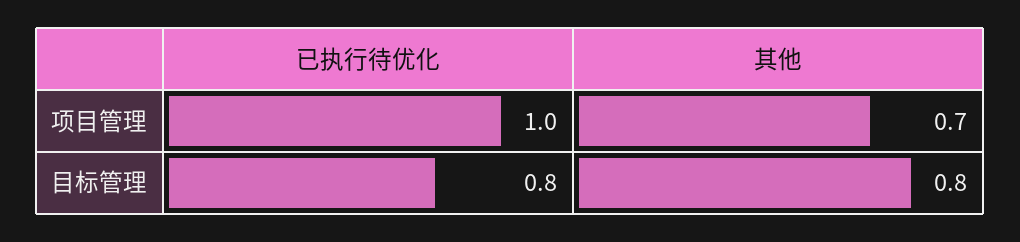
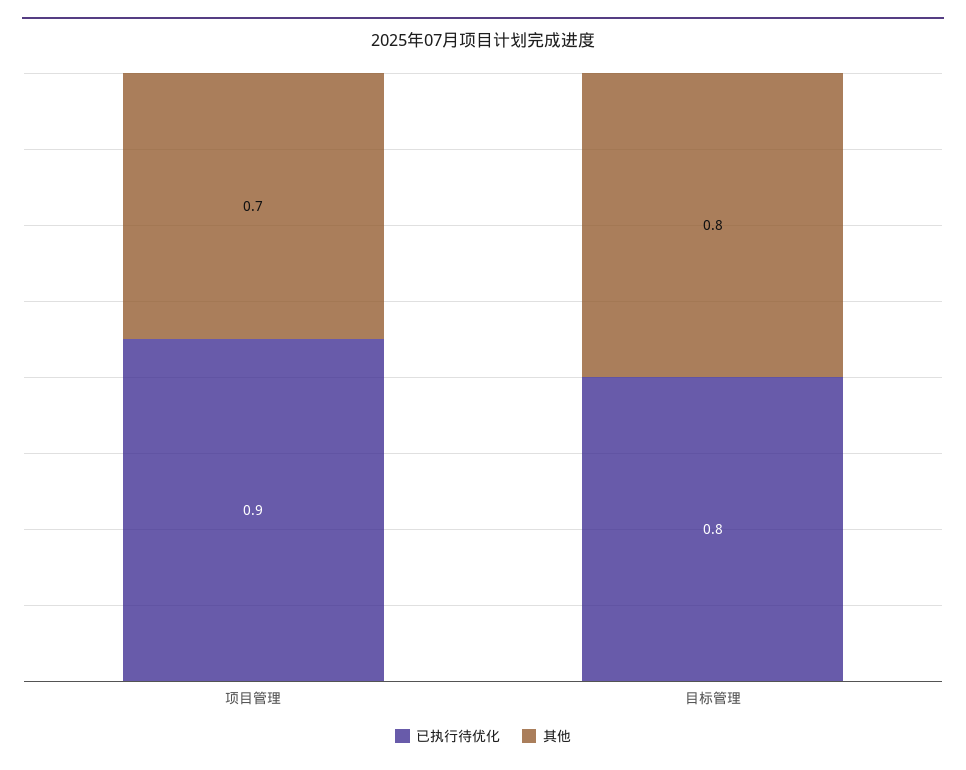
  {
    "已执行待优化": {
-     "项目管理": 1,
+     "项目管理": 0.9,
      "目标管理": 0.8
    },
    "其他": {
      "项目管理": 0.7,
      "目标管理": 0.8
    }
  }

